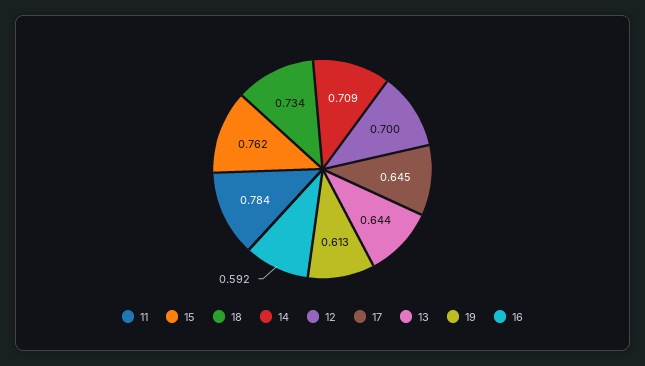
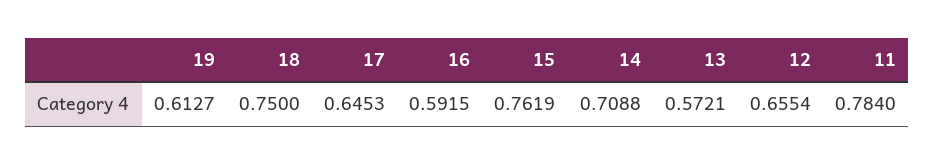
  {
    "11": 0.784,
    "15": 0.7619,
-   "18": 0.734,
+   "18": 0.75,
    "14": 0.7088,
-   "12": 0.7,
+   "12": 0.6554,
    "17": 0.6453,
-   "13": 0.644,
+   "13": 0.5721,
    "19": 0.6127,
    "16": 0.5915
  }

